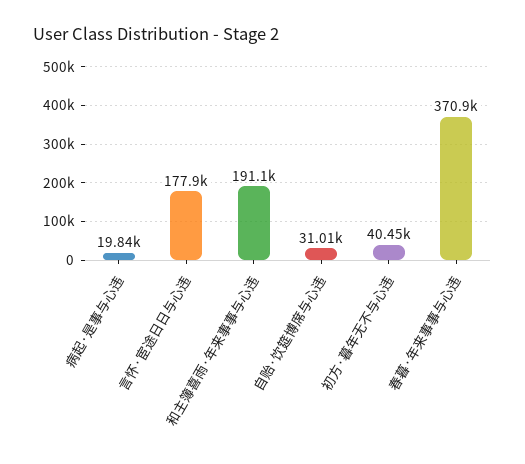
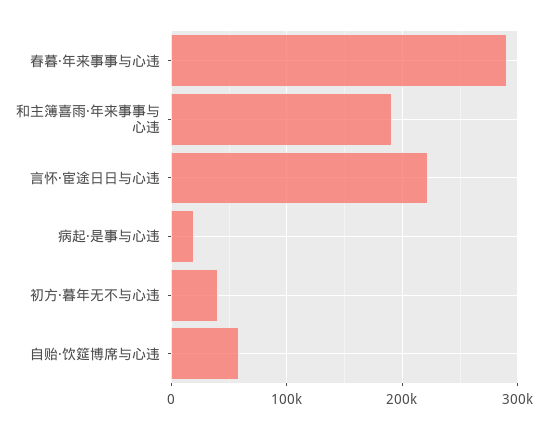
  {
    "病起·是事与心违": 19840,
-   "言怀·宦途日日与心违": 177900,
+   "言怀·宦途日日与心违": 220000,
    "和主簿喜雨·年来事事与心违": 191100,
-   "自贻·饮筵博席与心违": 31010,
+   "自贻·饮筵博席与心违": 60000,
    "初方·暮年无不与心违": 40450,
-   "春暮·年来事事与心违": 370900
+   "春暮·年来事事与心违": 290000
  }

